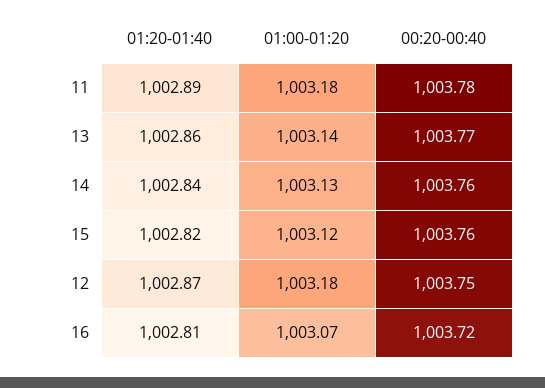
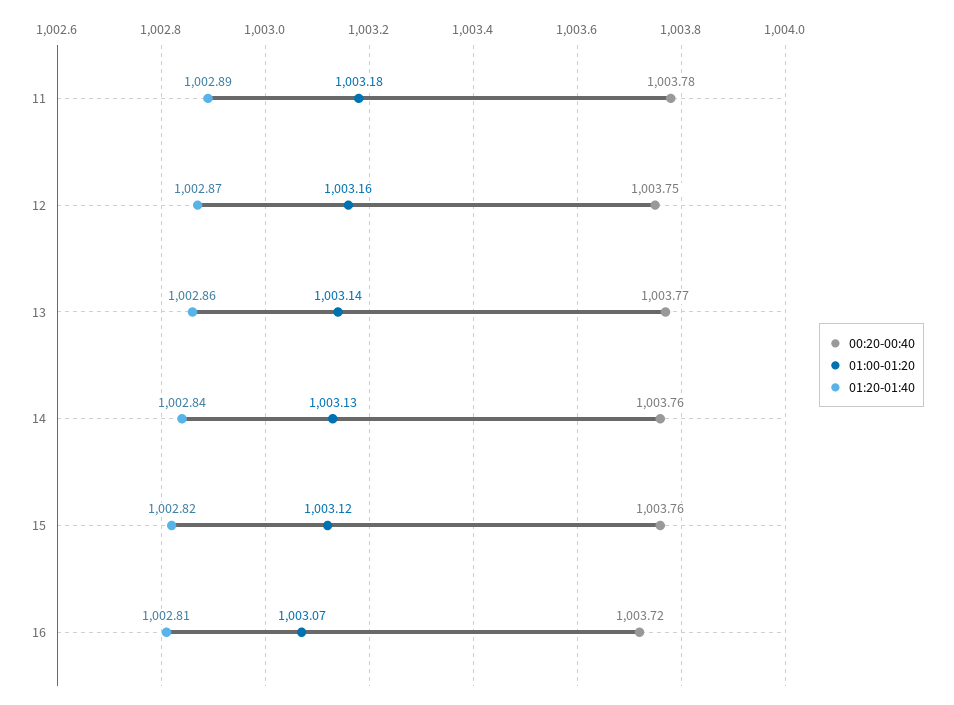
  {
    "01:20-01:40": {
      "11": 1002.89,
      "13": 1002.86,
      "14": 1002.84,
      "15": 1002.82,
      "12": 1002.87,
      "16": 1002.81
    },
    "01:00-01:20": {
      "11": 1003.18,
      "13": 1003.14,
      "14": 1003.13,
      "15": 1003.12,
-     "12": 1003.18,
+     "12": 1003.16,
      "16": 1003.07
    },
    "00:20-00:40": {
      "11": 1003.78,
      "13": 1003.77,
      "14": 1003.76,
      "15": 1003.76,
      "12": 1003.75,
      "16": 1003.72
    }
  }

